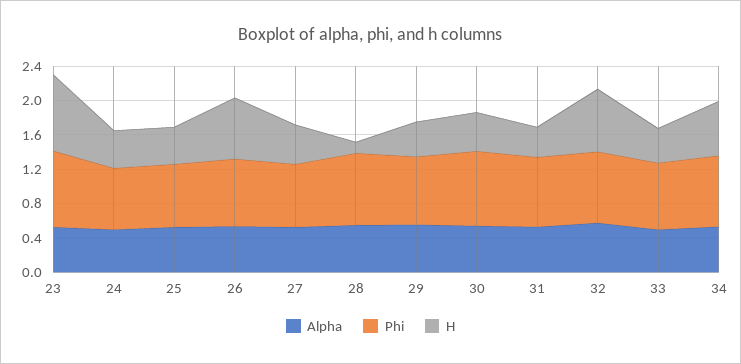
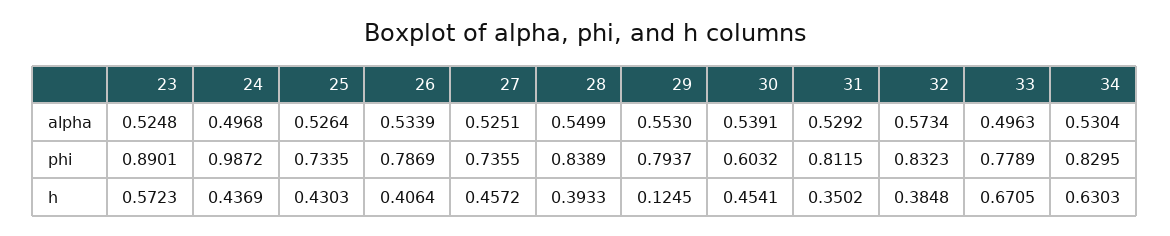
  {
    "Alpha": {
      "23": 0.5248,
      "24": 0.4968,
      "25": 0.5264,
      "26": 0.5339,
      "27": 0.5251,
      "28": 0.5499,
      "29": 0.553,
      "30": 0.5391,
      "31": 0.5292,
      "32": 0.5734,
      "33": 0.4963,
      "34": 0.5304
    },
    "Phi": {
      "23": 0.8901,
-     "24": 0.7,
+     "24": 0.9872,
      "25": 0.7335,
      "26": 0.7869,
      "27": 0.7355,
      "28": 0.8389,
      "29": 0.7937,
-     "30": 0.9,
+     "30": 0.6032,
      "31": 0.8115,
      "32": 0.8323,
      "33": 0.7789,
      "34": 0.8295
    },
    "H": {
-     "23": 0.9,
+     "23": 0.5723,
      "24": 0.4369,
      "25": 0.4303,
-     "26": 0.7,
+     "26": 0.4064,
      "27": 0.4572,
-     "28": 0.1,
+     "28": 0.3933,
-     "29": 0.4,
+     "29": 0.1245,
      "30": 0.4541,
      "31": 0.3502,
-     "32": 0.7,
+     "32": 0.3848,
-     "33": 0.4,
+     "33": 0.6705,
      "34": 0.6303
    }
  }

